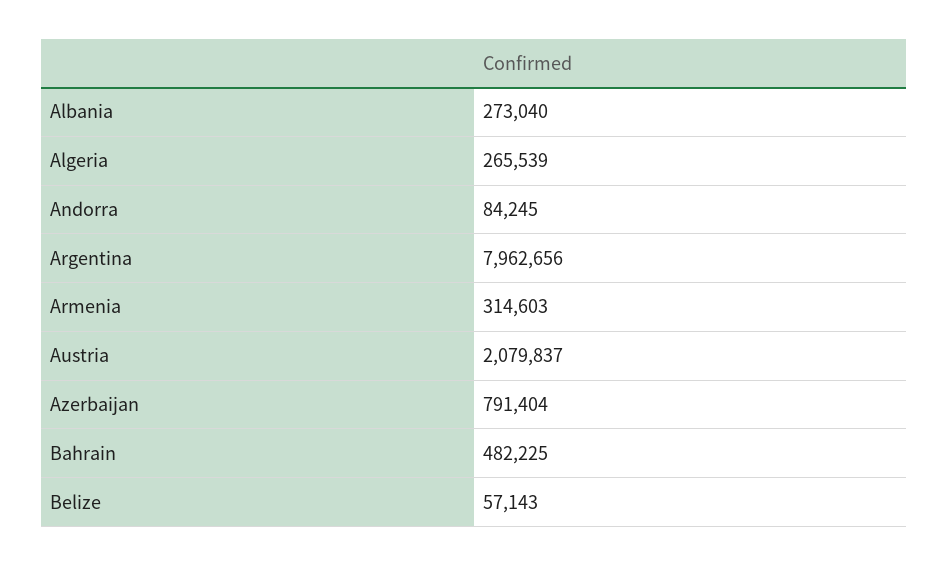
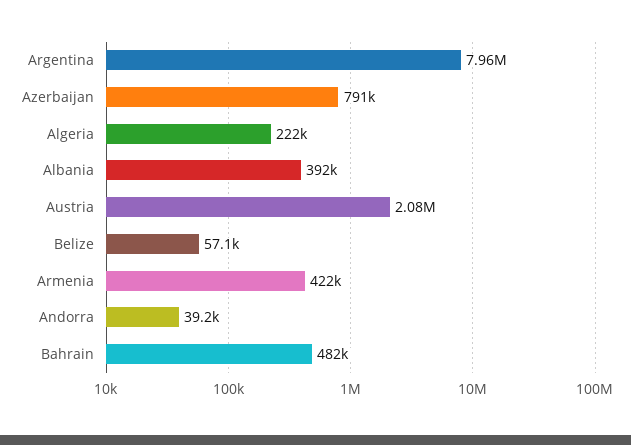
  {
-   "Albania": 273040,
+   "Albania": 392000,
-   "Algeria": 265539,
+   "Algeria": 222000,
-   "Andorra": 84245,
+   "Andorra": 39200,
    "Argentina": 7962656,
-   "Armenia": 314603,
+   "Armenia": 422000,
    "Austria": 2079837,
    "Azerbaijan": 791404,
    "Bahrain": 482225,
    "Belize": 57143
  }

